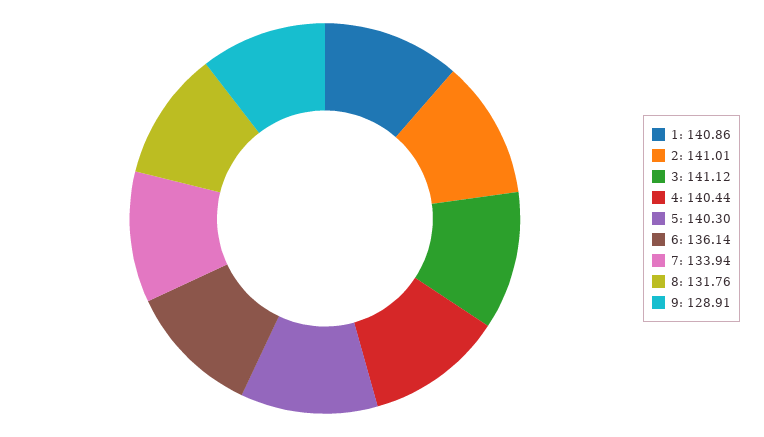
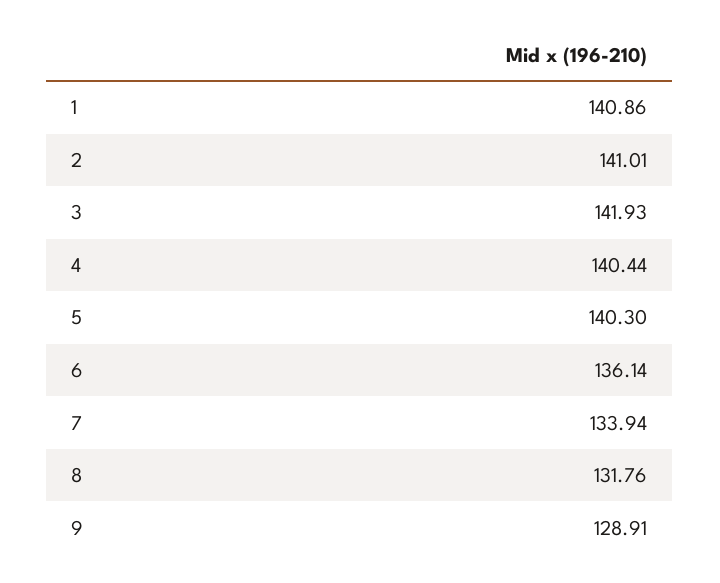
  {
    "1": 140.86,
    "2": 141.01,
-   "3": 141.12,
+   "3": 141.93,
    "4": 140.44,
    "5": 140.3,
    "6": 136.14,
    "7": 133.94,
    "8": 131.76,
    "9": 128.91
  }

